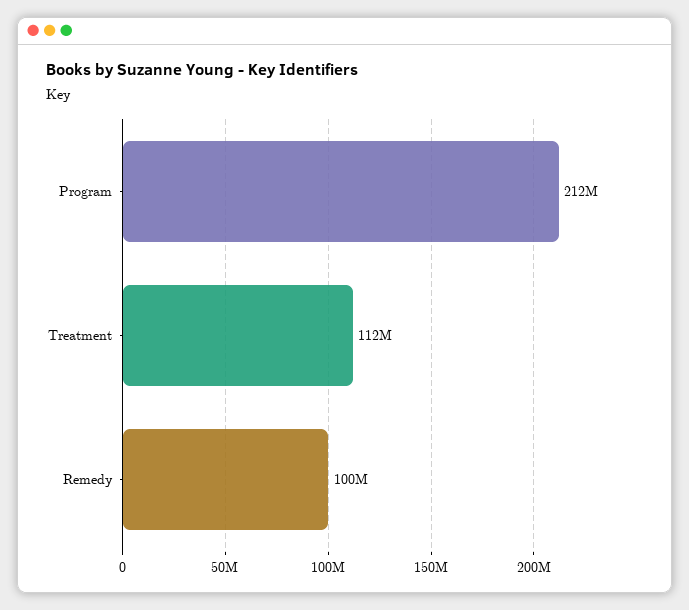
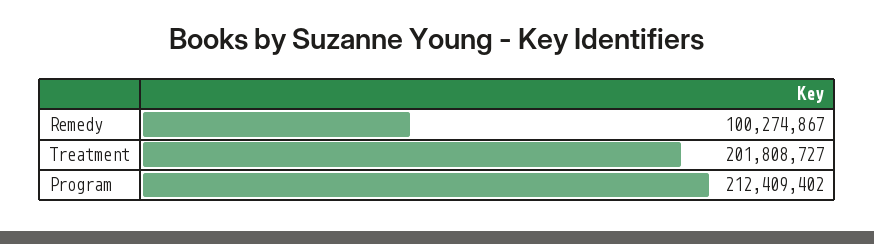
  {
    "Program": 212409402,
-   "Treatment": 112000000,
+   "Treatment": 201808727,
    "Remedy": 100274867
  }

